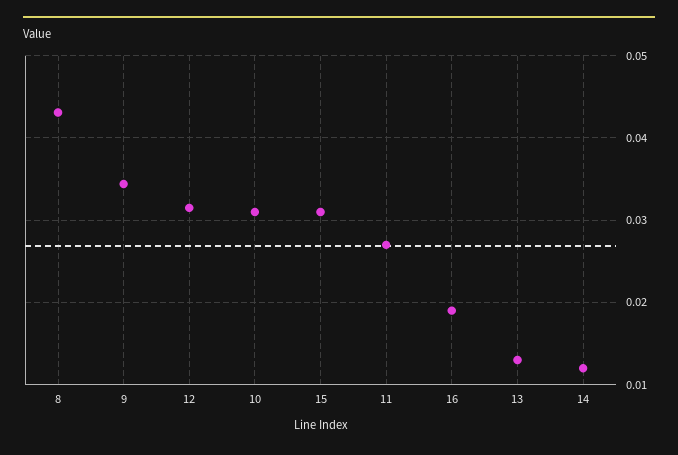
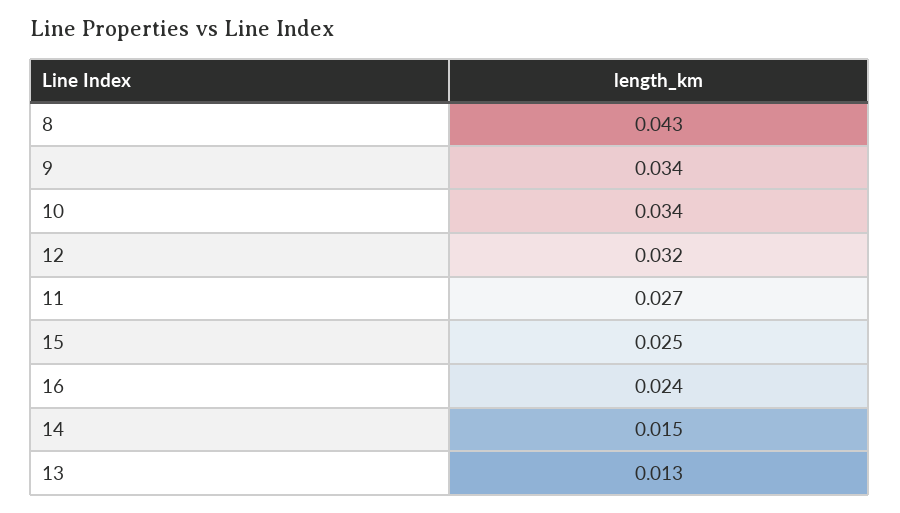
  {
    "8": 0.043,
    "9": 0.034,
    "12": 0.032,
-   "10": 0.031,
+   "10": 0.034,
-   "15": 0.031,
+   "15": 0.025,
    "11": 0.027,
-   "16": 0.019,
+   "16": 0.024,
    "13": 0.013,
-   "14": 0.012
+   "14": 0.015
  }

